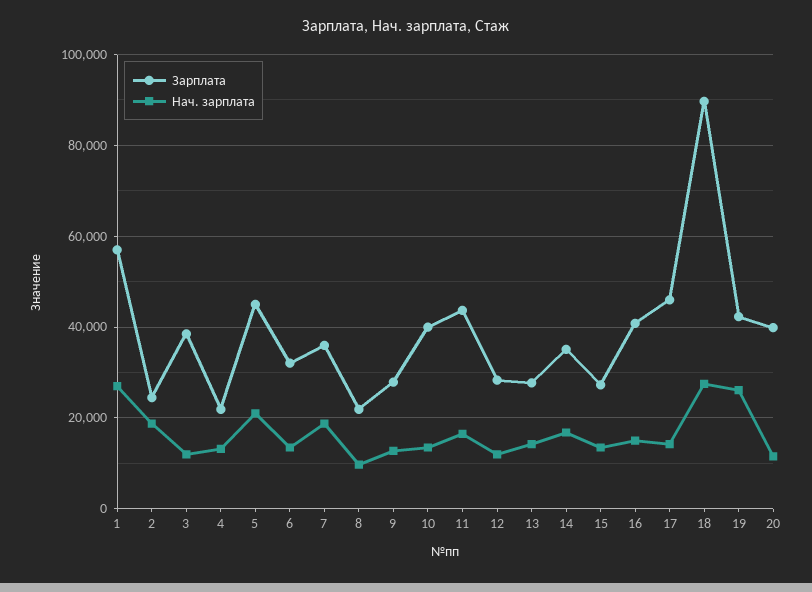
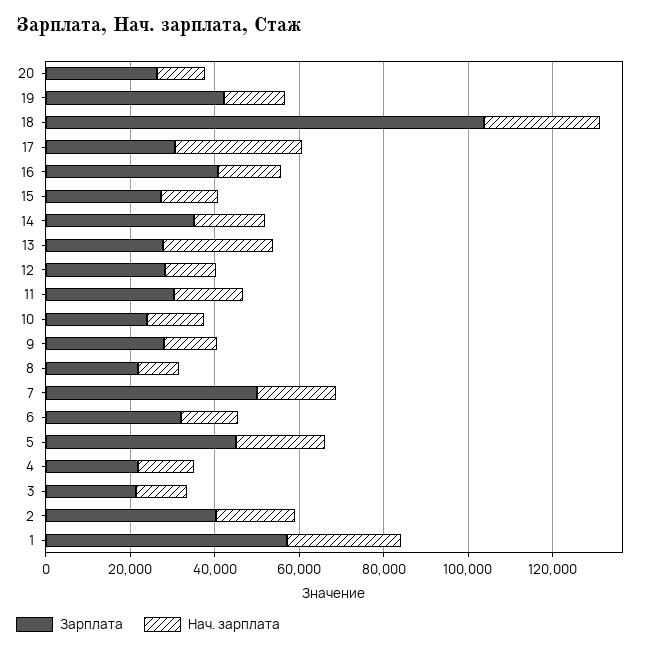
  {
    "Зарплата": {
      "1": 58000,
-     "2": 24000,
+     "2": 40000,
-     "3": 38000,
+     "3": 20000,
      "4": 22000,
      "5": 46000,
      "6": 32000,
-     "7": 36000,
+     "7": 50000,
      "8": 22000,
      "9": 28000,
-     "10": 40000,
+     "10": 25000,
-     "11": 44000,
+     "11": 30000,
      "12": 28000,
      "13": 28000,
      "14": 36000,
      "15": 28000,
      "16": 40000,
-     "17": 46000,
+     "17": 30000,
-     "18": 90000,
+     "18": 105000,
      "19": 42000,
-     "20": 40000
+     "20": 25000
    },
    "Нач. зарплата": {
      "1": 28000,
      "2": 18000,
      "3": 12000,
      "4": 14000,
      "5": 22000,
      "6": 14000,
      "7": 18000,
      "8": 10000,
      "9": 12000,
      "10": 14000,
      "11": 16000,
      "12": 12000,
-     "13": 14000,
+     "13": 25000,
      "14": 16000,
      "15": 14000,
      "16": 16000,
-     "17": 14000,
+     "17": 30000,
      "18": 28000,
-     "19": 26000,
+     "19": 15000,
      "20": 12000
    }
  }

